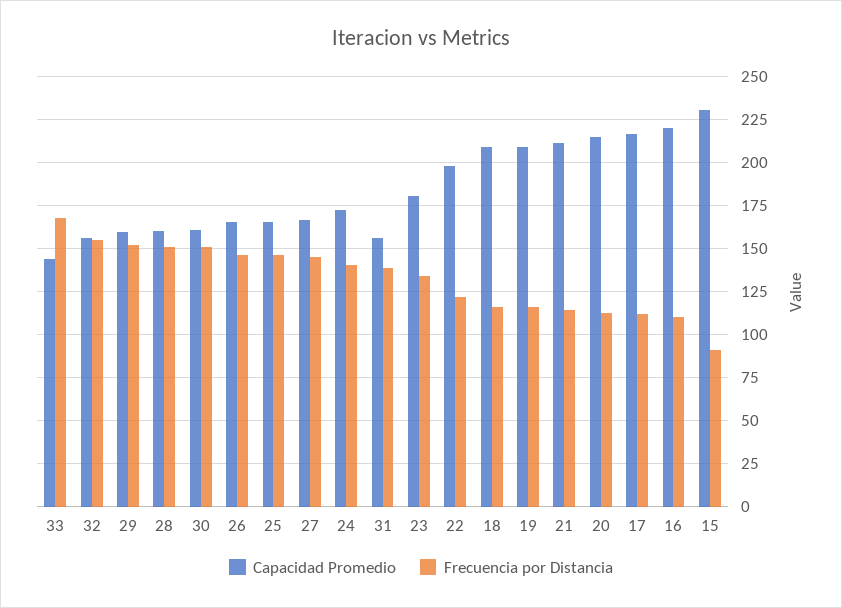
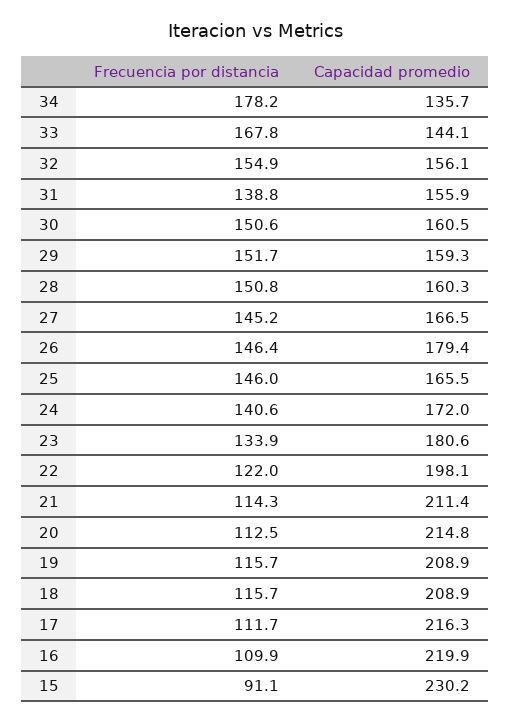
  {
    "Capacidad Promedio": {
      "33": 144.1,
      "32": 156.1,
      "29": 159.3,
      "28": 160.3,
      "30": 160.5,
-     "26": 165,
+     "26": 179.4,
      "25": 165.5,
      "27": 166.5,
      "24": 172,
      "31": 155.9,
      "23": 180.6,
      "22": 198.1,
      "18": 208.9,
      "19": 208.9,
      "21": 211.4,
      "20": 214.8,
      "17": 216.3,
      "16": 219.9,
-     "15": 230.2
+     "15": 230.2,
+     "34": 135.7
    },
    "Frecuencia por Distancia": {
      "33": 167.8,
      "32": 154.9,
      "29": 151.7,
      "28": 150.8,
      "30": 150.6,
      "26": 146.4,
      "25": 146,
      "27": 145.2,
      "24": 140.6,
      "31": 138.8,
      "23": 133.9,
      "22": 122,
      "18": 115.7,
      "19": 115.7,
      "21": 114.3,
      "20": 112.5,
      "17": 111.7,
      "16": 109.9,
-     "15": 91.1
+     "15": 91.1,
+     "34": 178.2
    }
  }

